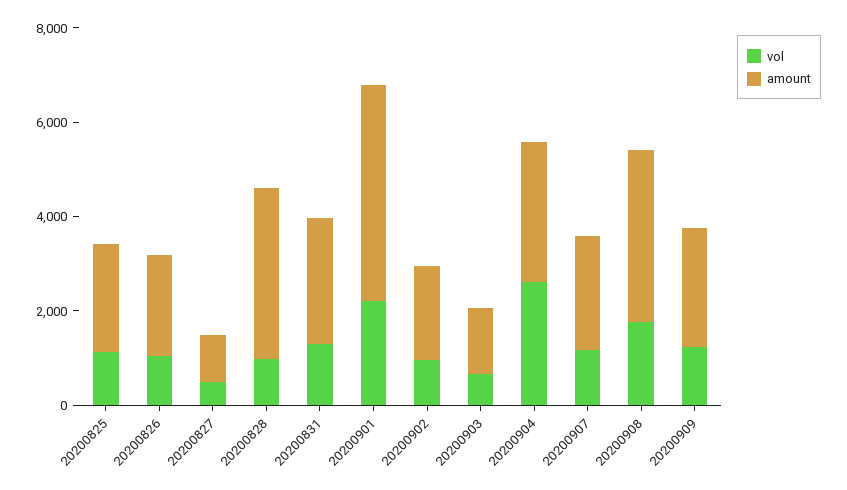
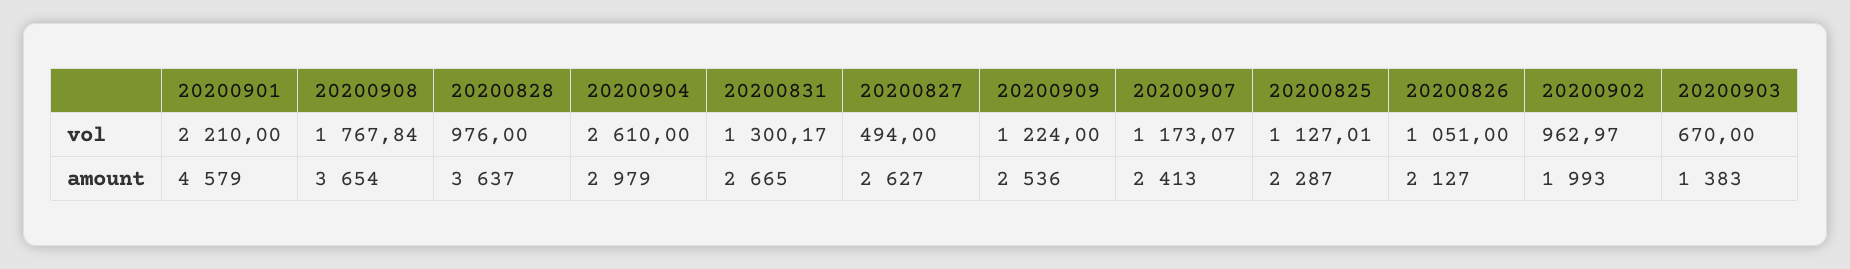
  {
    "vol": {
      "20200825": 1127.01,
      "20200826": 1051,
      "20200827": 494,
      "20200828": 976,
      "20200831": 1300.17,
      "20200901": 2210,
      "20200902": 962.97,
      "20200903": 670,
      "20200904": 2610,
      "20200907": 1173.07,
      "20200908": 1767.84,
      "20200909": 1224
    },
    "amount": {
      "20200825": 2287,
      "20200826": 2127,
-     "20200827": 1000,
+     "20200827": 2627,
      "20200828": 3637,
      "20200831": 2665,
      "20200901": 4579,
      "20200902": 1993,
      "20200903": 1383,
      "20200904": 2979,
      "20200907": 2413,
      "20200908": 3654,
      "20200909": 2536
    }
  }

